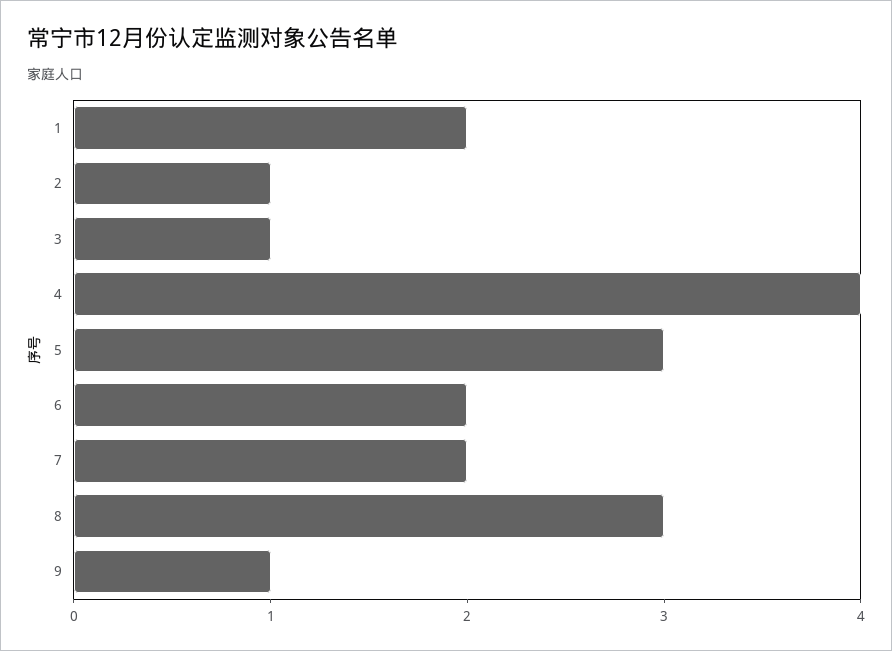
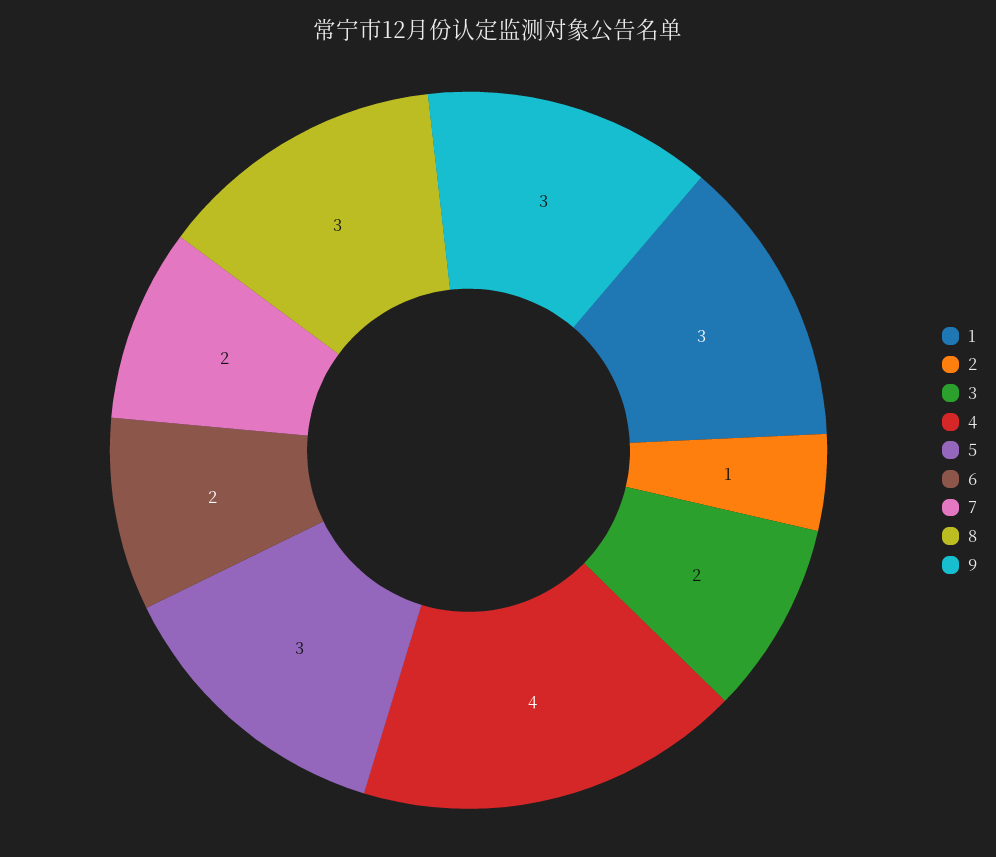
  {
-   "1": 2,
+   "1": 3,
    "2": 1,
-   "3": 1,
+   "3": 2,
    "4": 4,
    "5": 3,
    "6": 2,
    "7": 2,
    "8": 3,
-   "9": 1
+   "9": 3
  }

